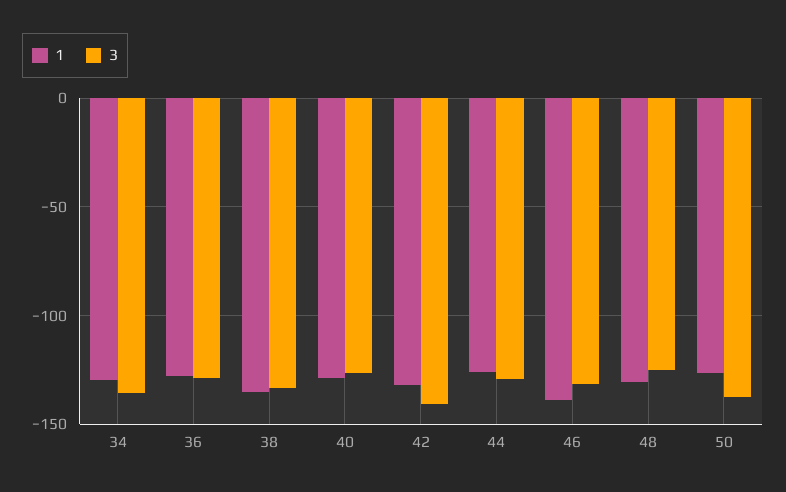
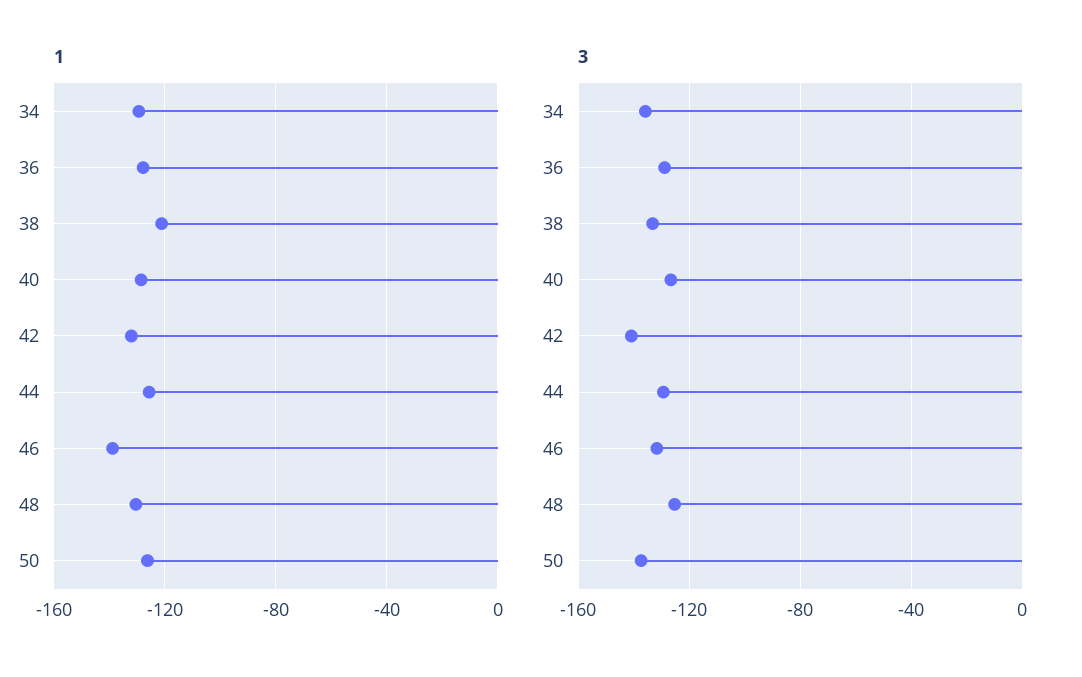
  {
    "1": {
      "34": -130,
      "36": -130,
-     "38": -135,
+     "38": -120,
      "40": -130,
      "42": -130,
      "44": -125,
      "46": -140,
      "48": -130,
      "50": -125
    },
    "3": {
      "34": -135,
      "36": -130,
      "38": -135,
      "40": -125,
      "42": -140,
      "44": -130,
      "46": -130,
      "48": -125,
      "50": -135
    }
  }

